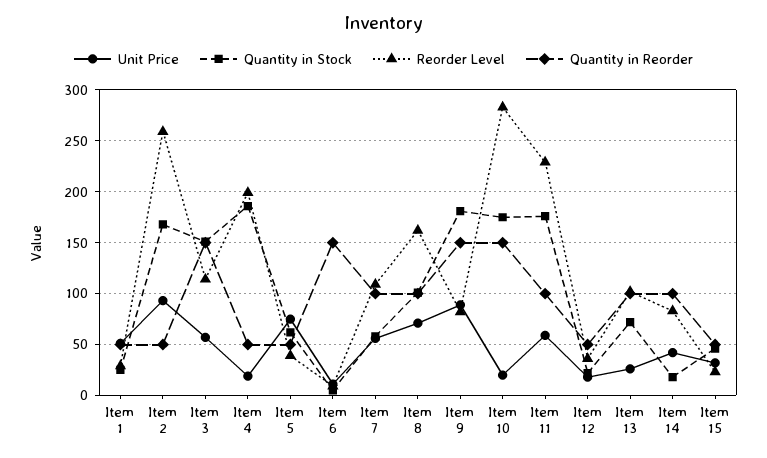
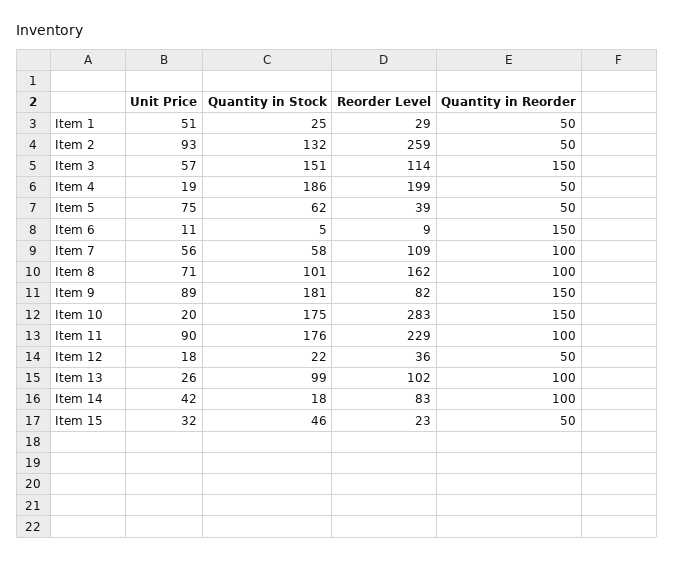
  {
    "Unit Price": {
      "Item 1": 51,
      "Item 2": 93,
      "Item 3": 57,
      "Item 4": 19,
      "Item 5": 75,
      "Item 6": 11,
      "Item 7": 56,
      "Item 8": 71,
      "Item 9": 89,
      "Item 10": 20,
-     "Item 11": 60,
+     "Item 11": 90,
      "Item 12": 18,
      "Item 13": 26,
      "Item 14": 42,
      "Item 15": 32
    },
    "Quantity in Stock": {
      "Item 1": 25,
-     "Item 2": 170,
+     "Item 2": 132,
      "Item 3": 151,
      "Item 4": 186,
      "Item 5": 62,
      "Item 6": 5,
      "Item 7": 58,
      "Item 8": 101,
      "Item 9": 181,
      "Item 10": 175,
      "Item 11": 176,
      "Item 12": 22,
-     "Item 13": 70,
+     "Item 13": 99,
      "Item 14": 18,
      "Item 15": 46
    },
    "Reorder Level": {
      "Item 1": 29,
      "Item 2": 259,
      "Item 3": 114,
      "Item 4": 199,
      "Item 5": 39,
      "Item 6": 9,
      "Item 7": 109,
      "Item 8": 162,
      "Item 9": 82,
      "Item 10": 283,
      "Item 11": 229,
      "Item 12": 36,
      "Item 13": 102,
      "Item 14": 83,
      "Item 15": 23
    },
    "Quantity in Reorder": {
      "Item 1": 50,
      "Item 2": 50,
      "Item 3": 150,
      "Item 4": 50,
      "Item 5": 50,
      "Item 6": 150,
      "Item 7": 100,
      "Item 8": 100,
      "Item 9": 150,
      "Item 10": 150,
      "Item 11": 100,
      "Item 12": 50,
      "Item 13": 100,
      "Item 14": 100,
      "Item 15": 50
    }
  }

